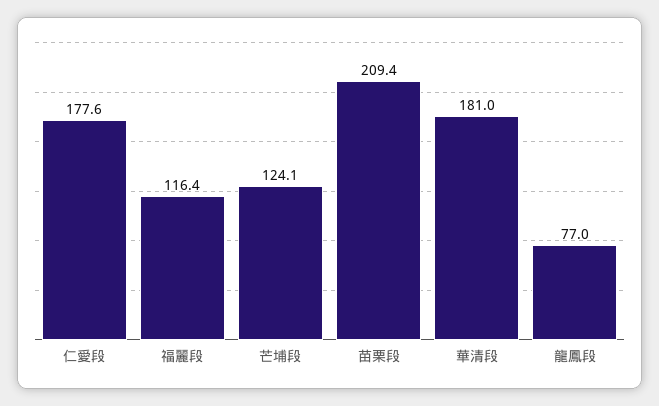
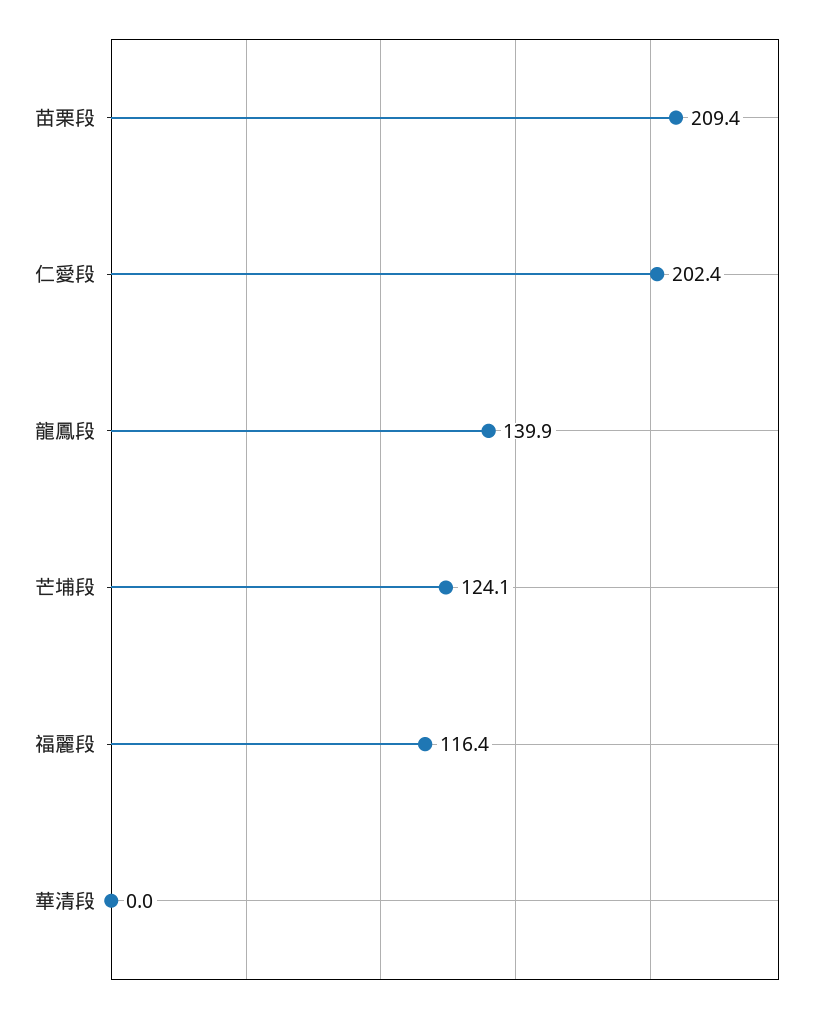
  {
-   "仁愛段": 177.6,
+   "仁愛段": 202.4,
    "福麗段": 116.4,
    "芒埔段": 124.1,
    "苗栗段": 209.4,
-   "華清段": 181,
+   "華清段": 0,
-   "龍鳳段": 77
+   "龍鳳段": 139.9
  }

